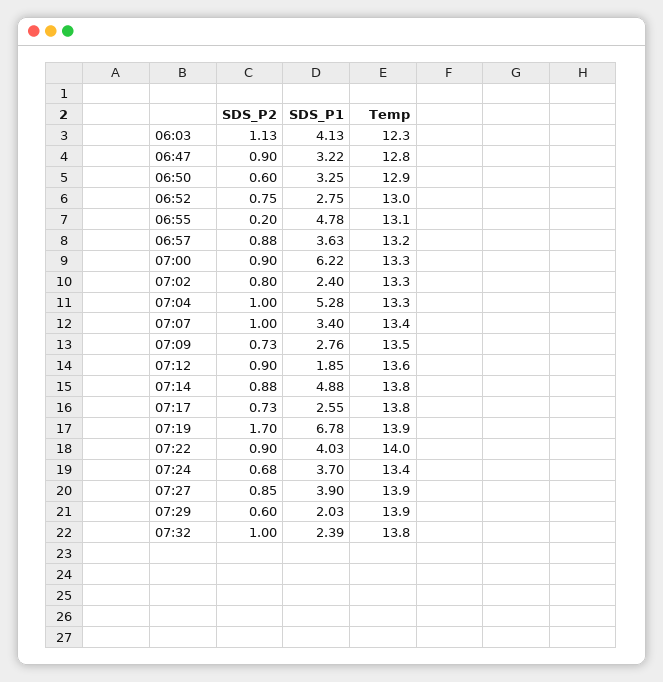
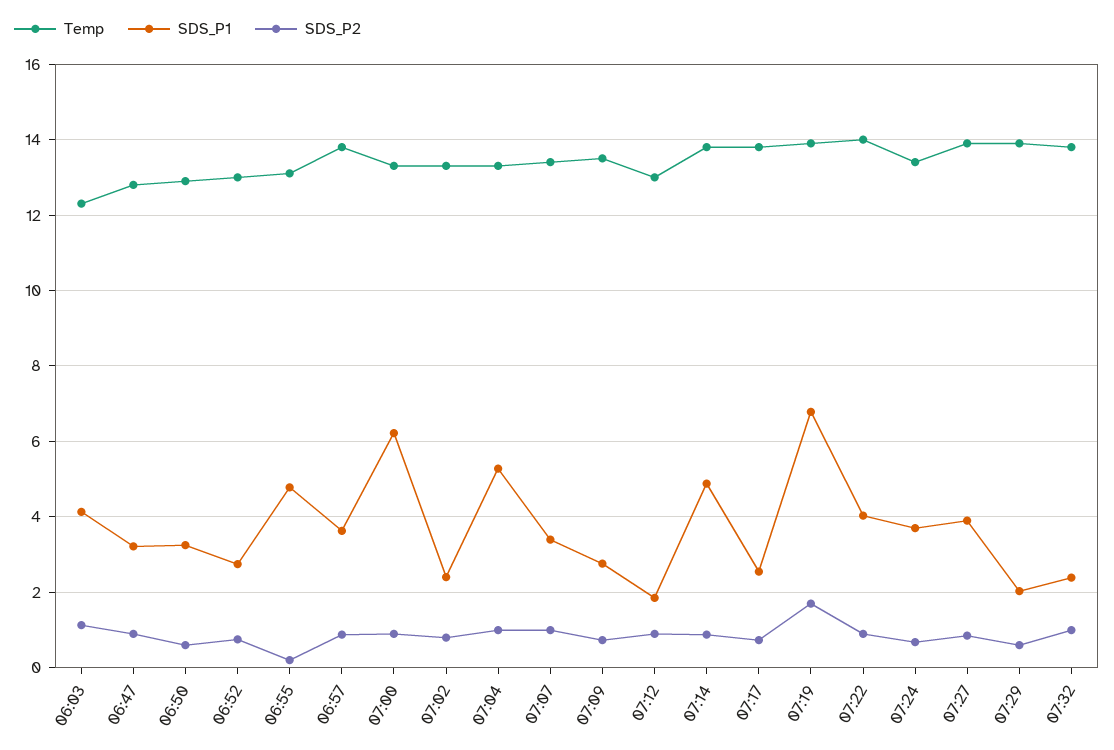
  {
    "SDS_P2": {
      "06:03": 1.13,
      "06:47": 0.9,
      "06:50": 0.6,
      "06:52": 0.75,
      "06:55": 0.2,
      "06:57": 0.88,
      "07:00": 0.9,
      "07:02": 0.8,
      "07:04": 1,
      "07:07": 1,
      "07:09": 0.73,
      "07:12": 0.9,
      "07:14": 0.88,
      "07:17": 0.73,
      "07:19": 1.7,
      "07:22": 0.9,
      "07:24": 0.68,
      "07:27": 0.85,
      "07:29": 0.6,
      "07:32": 1
    },
    "SDS_P1": {
      "06:03": 4.13,
      "06:47": 3.22,
      "06:50": 3.25,
      "06:52": 2.75,
      "06:55": 4.78,
      "06:57": 3.63,
      "07:00": 6.22,
      "07:02": 2.4,
      "07:04": 5.28,
      "07:07": 3.4,
      "07:09": 2.76,
      "07:12": 1.85,
      "07:14": 4.88,
      "07:17": 2.55,
      "07:19": 6.78,
      "07:22": 4.03,
      "07:24": 3.7,
      "07:27": 3.9,
      "07:29": 2.03,
      "07:32": 2.39
    },
    "Temp": {
      "06:03": 12.3,
      "06:47": 12.8,
      "06:50": 12.9,
      "06:52": 13,
      "06:55": 13.1,
-     "06:57": 13.2,
+     "06:57": 13.8,
      "07:00": 13.3,
      "07:02": 13.3,
      "07:04": 13.3,
      "07:07": 13.4,
      "07:09": 13.5,
-     "07:12": 13.6,
+     "07:12": 13,
      "07:14": 13.8,
      "07:17": 13.8,
      "07:19": 13.9,
      "07:22": 14,
      "07:24": 13.4,
      "07:27": 13.9,
      "07:29": 13.9,
      "07:32": 13.8
    }
  }

